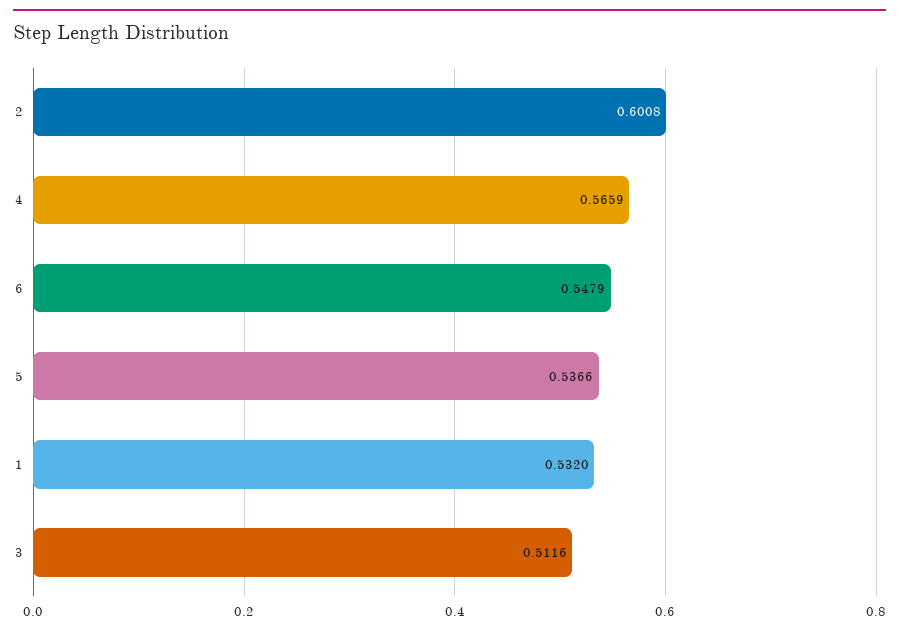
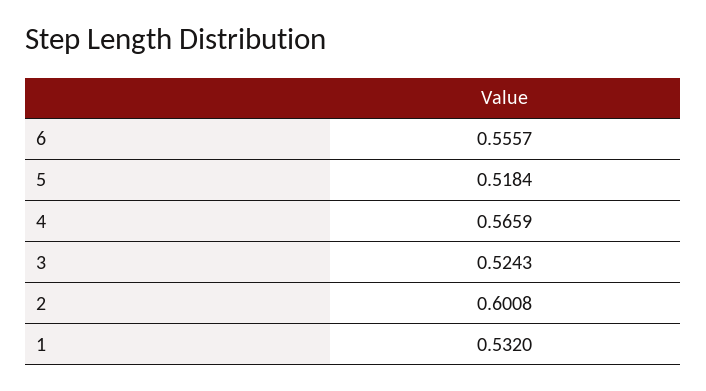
  {
    "2": 0.6008,
    "4": 0.5659,
-   "6": 0.5479,
+   "6": 0.5557,
-   "5": 0.5366,
+   "5": 0.5184,
    "1": 0.532,
-   "3": 0.5116
+   "3": 0.5243
  }

